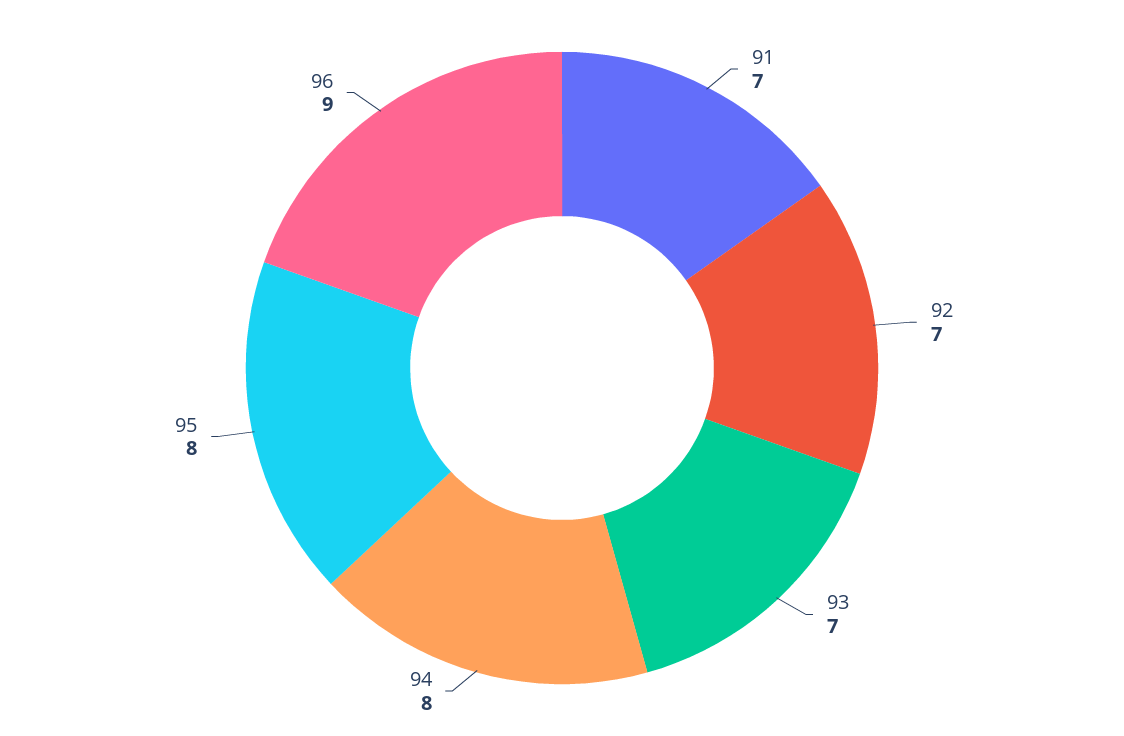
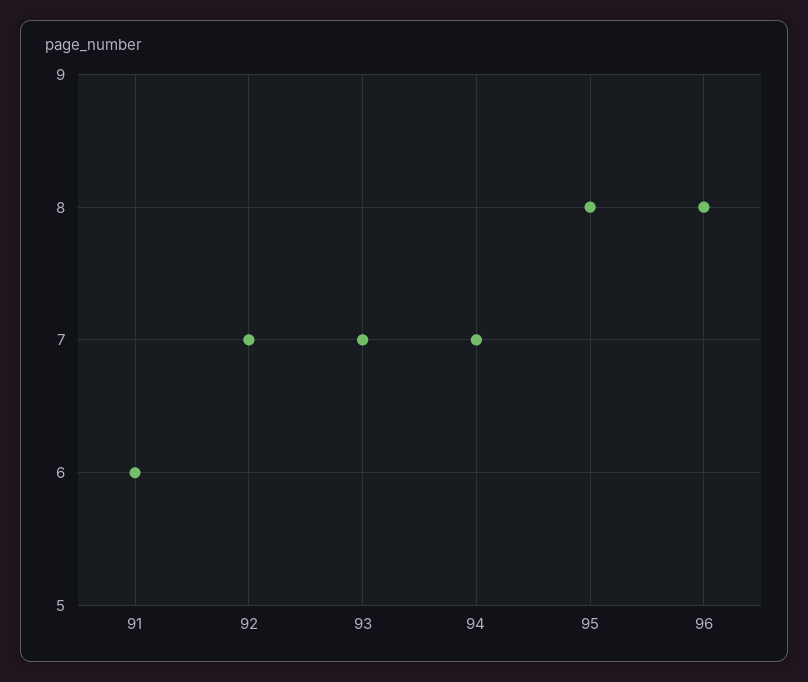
  {
-   "91": 7,
+   "91": 6,
    "92": 7,
    "93": 7,
-   "94": 8,
+   "94": 7,
    "95": 8,
-   "96": 9
+   "96": 8
  }

